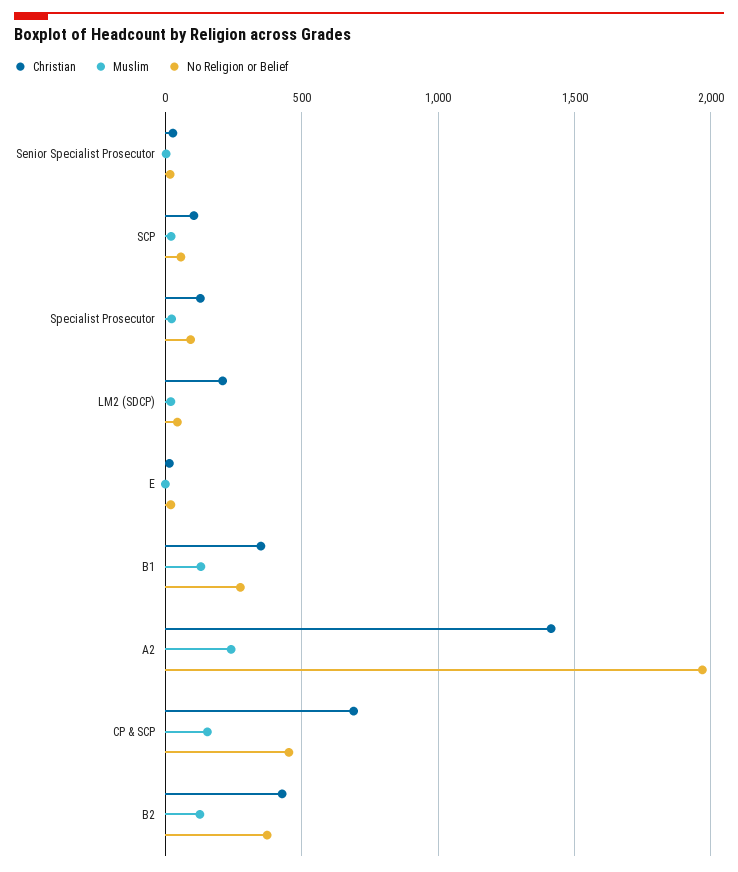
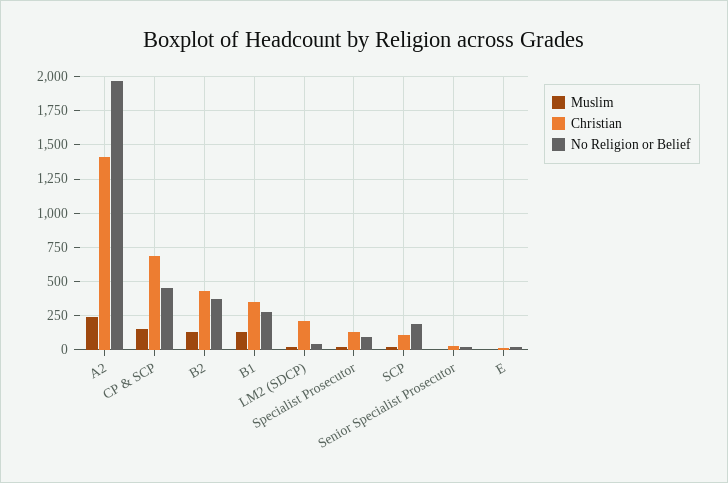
  {
    "Christian": {
      "Senior Specialist Prosecutor": 50,
      "SCP": 100,
      "Specialist Prosecutor": 150,
      "LM2 (SDCP)": 200,
      "E": 0,
      "B1": 350,
      "A2": 1400,
      "CP & SCP": 700,
      "B2": 450
    },
    "Muslim": {
      "Senior Specialist Prosecutor": 0,
      "SCP": 0,
      "Specialist Prosecutor": 0,
      "LM2 (SDCP)": 0,
      "E": 0,
      "B1": 150,
      "A2": 250,
      "CP & SCP": 150,
      "B2": 150
    },
    "No Religion or Belief": {
      "Senior Specialist Prosecutor": 0,
-     "SCP": 50,
+     "SCP": 200,
      "Specialist Prosecutor": 100,
      "LM2 (SDCP)": 50,
      "E": 0,
      "B1": 300,
      "A2": 1950,
      "CP & SCP": 450,
      "B2": 350
    }
  }

